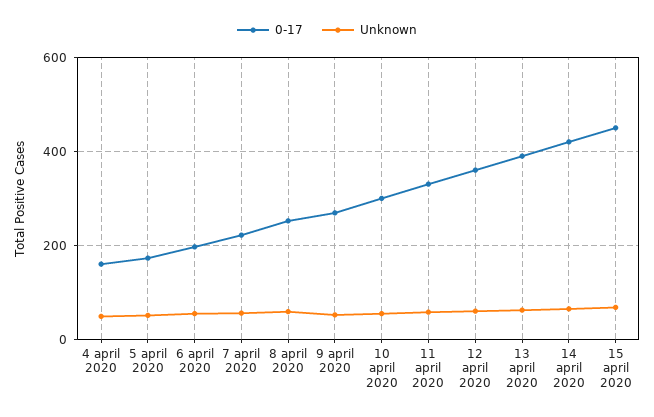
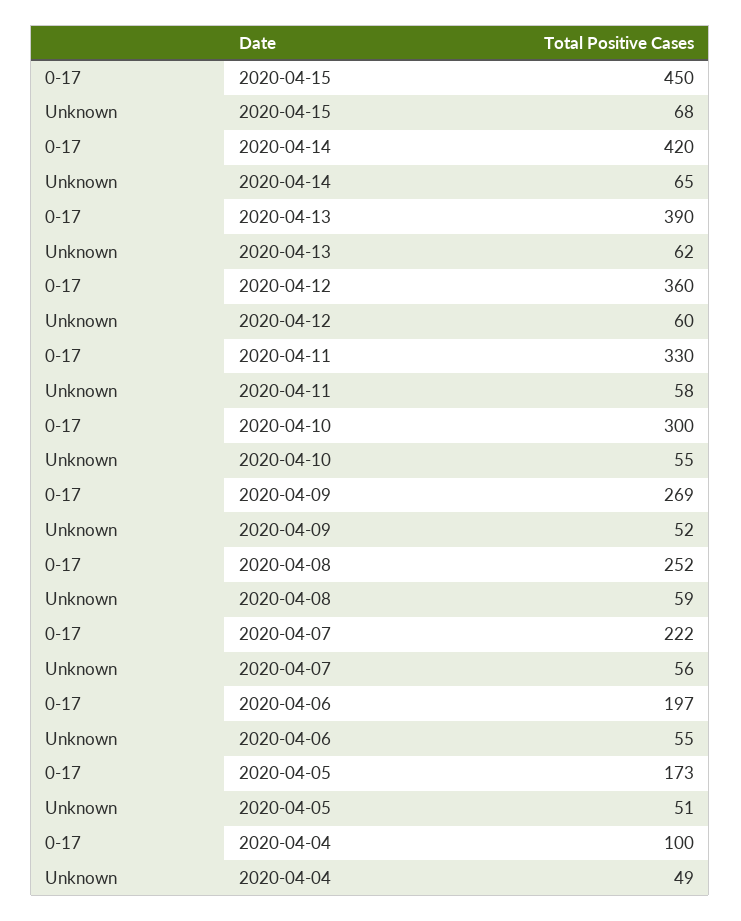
  {
    "0-17": {
-     "4 april 2020": 160,
+     "4 april 2020": 100,
      "5 april 2020": 173,
      "6 april 2020": 197,
      "7 april 2020": 222,
      "8 april 2020": 252,
      "9 april 2020": 269,
      "10 april 2020": 300,
      "11 april 2020": 330,
      "12 april 2020": 360,
      "13 april 2020": 390,
      "14 april 2020": 420,
      "15 april 2020": 450
    },
    "Unknown": {
      "4 april 2020": 49,
      "5 april 2020": 51,
      "6 april 2020": 55,
      "7 april 2020": 56,
      "8 april 2020": 59,
      "9 april 2020": 52,
      "10 april 2020": 55,
      "11 april 2020": 58,
      "12 april 2020": 60,
      "13 april 2020": 62,
      "14 april 2020": 65,
      "15 april 2020": 68
    }
  }

